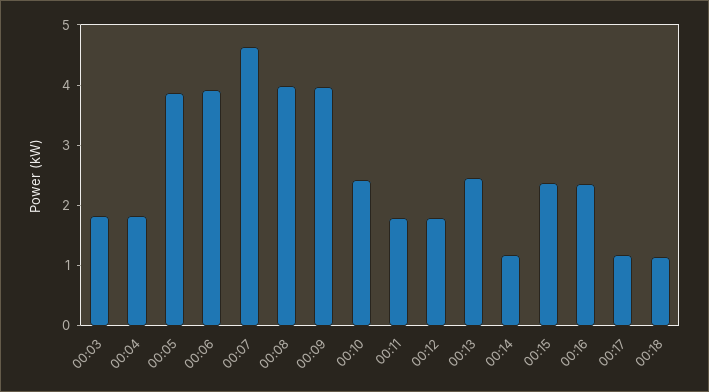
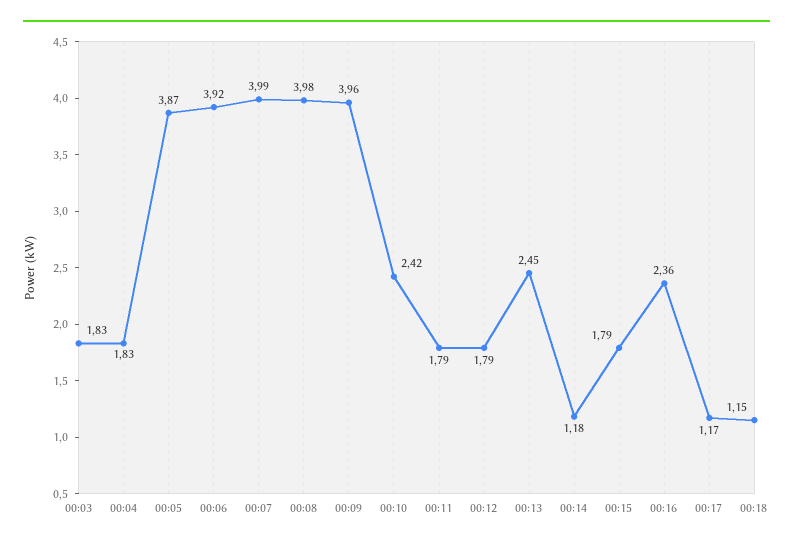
  {
    "00:03": 1.83,
    "00:04": 1.83,
    "00:05": 3.87,
    "00:06": 3.92,
-   "00:07": 4.6,
+   "00:07": 3.99,
    "00:08": 3.98,
    "00:09": 3.96,
    "00:10": 2.42,
    "00:11": 1.79,
    "00:12": 1.79,
    "00:13": 2.45,
    "00:14": 1.18,
-   "00:15": 2.4,
+   "00:15": 1.79,
    "00:16": 2.36,
    "00:17": 1.17,
    "00:18": 1.15
  }

